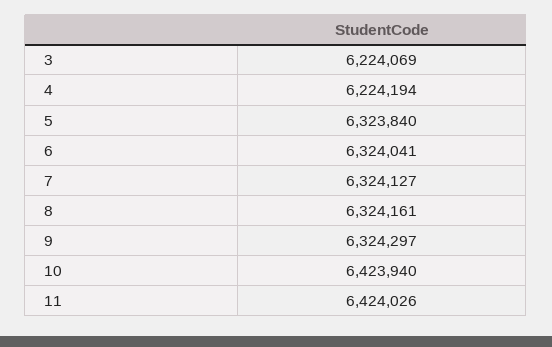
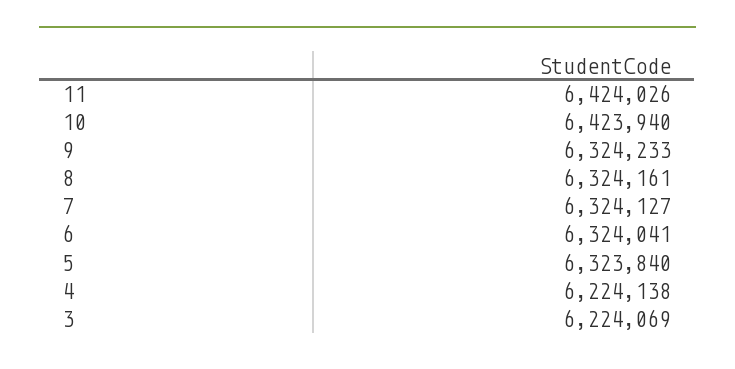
  {
    "3": 6224069,
-   "4": 6224194,
+   "4": 6224138,
    "5": 6323840,
    "6": 6324041,
    "7": 6324127,
    "8": 6324161,
-   "9": 6324297,
+   "9": 6324233,
    "10": 6423940,
    "11": 6424026
  }

